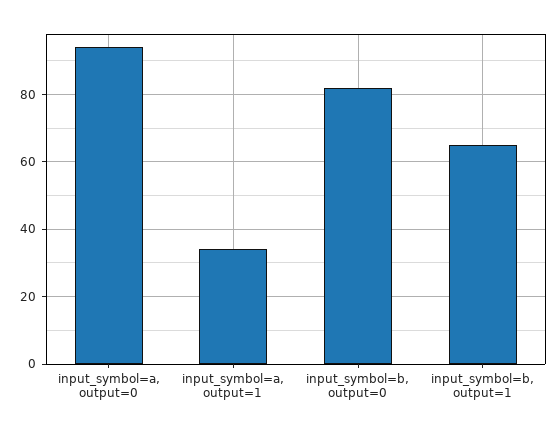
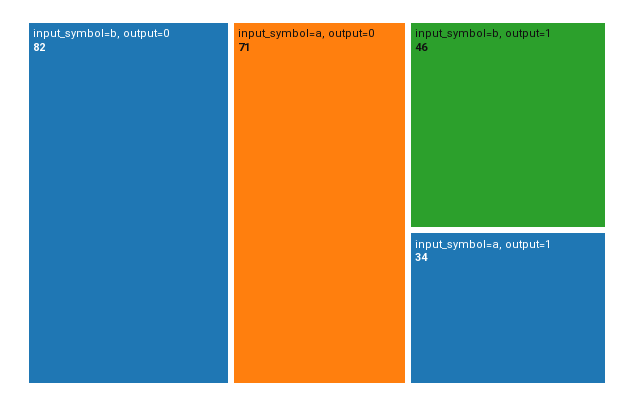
  {
-   "input_symbol=a, output=0": 95,
+   "input_symbol=a, output=0": 71,
    "input_symbol=a, output=1": 34,
    "input_symbol=b, output=0": 82,
-   "input_symbol=b, output=1": 65
+   "input_symbol=b, output=1": 46
  }

